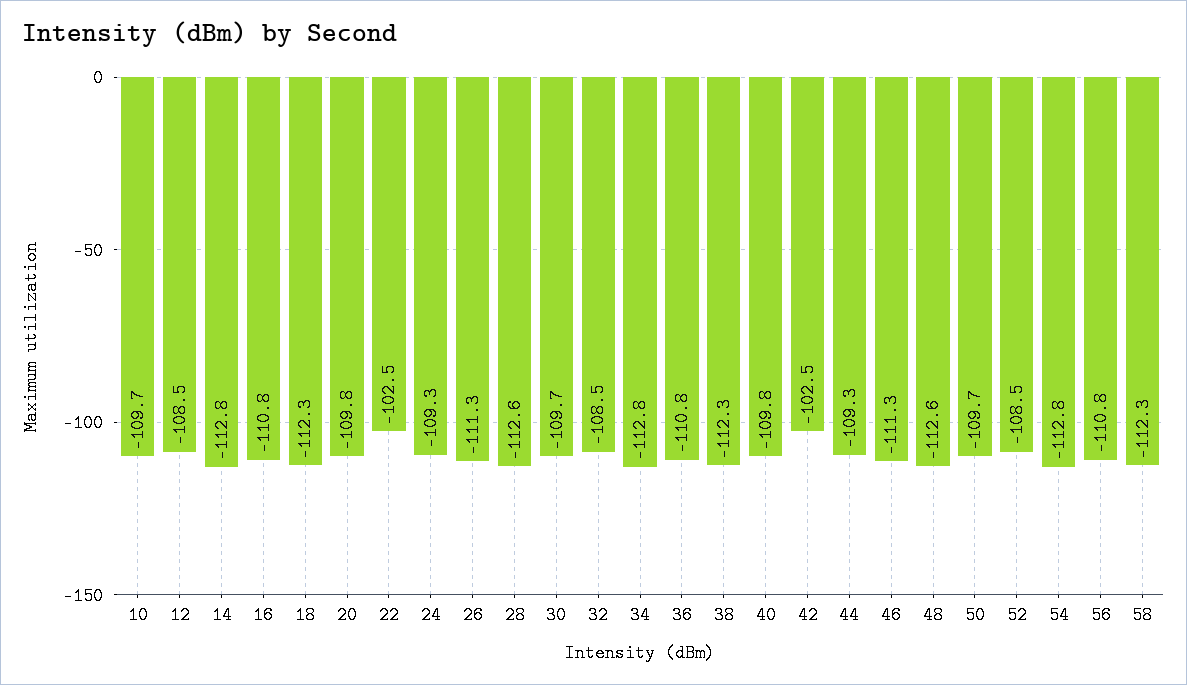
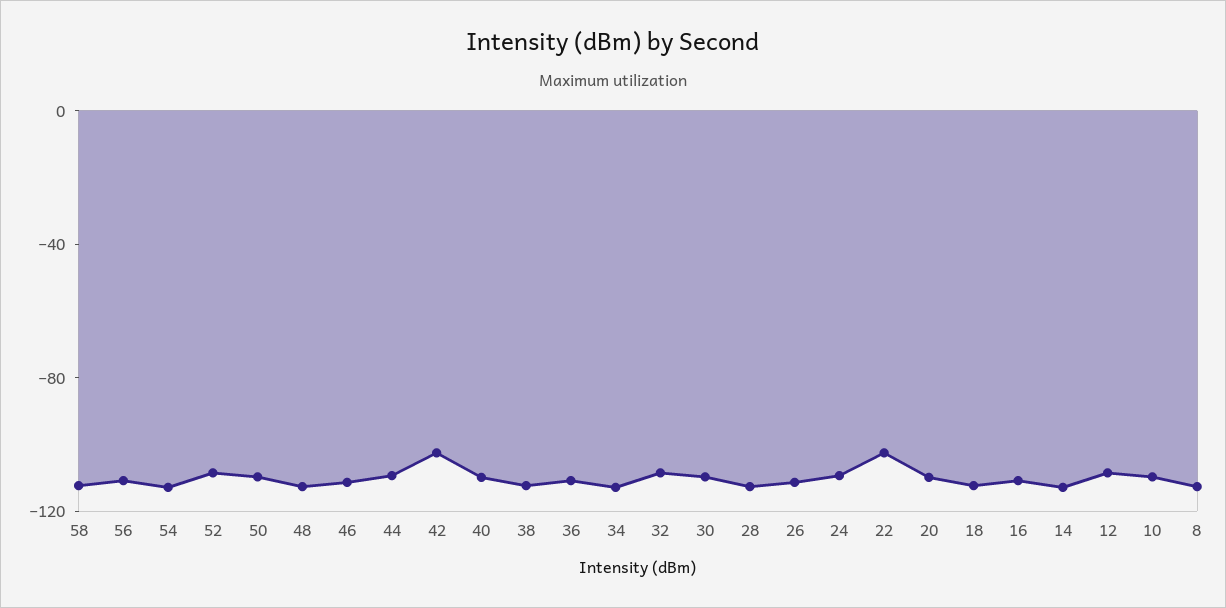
  {
    "10": -109.7,
    "12": -108.5,
    "14": -112.8,
    "16": -110.8,
    "18": -112.3,
    "20": -109.8,
    "22": -102.5,
    "24": -109.3,
    "26": -111.3,
    "28": -112.6,
    "30": -109.7,
    "32": -108.5,
    "34": -112.8,
    "36": -110.8,
    "38": -112.3,
    "40": -109.8,
    "42": -102.5,
    "44": -109.3,
    "46": -111.3,
    "48": -112.6,
    "50": -109.7,
    "52": -108.5,
    "54": -112.8,
    "56": -110.8,
-   "58": -112.3
+   "58": -112.3,
+   "8": -110
  }

